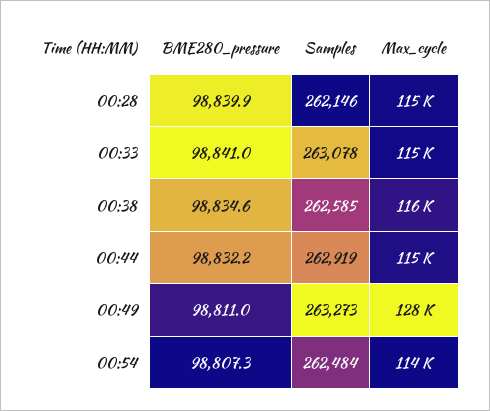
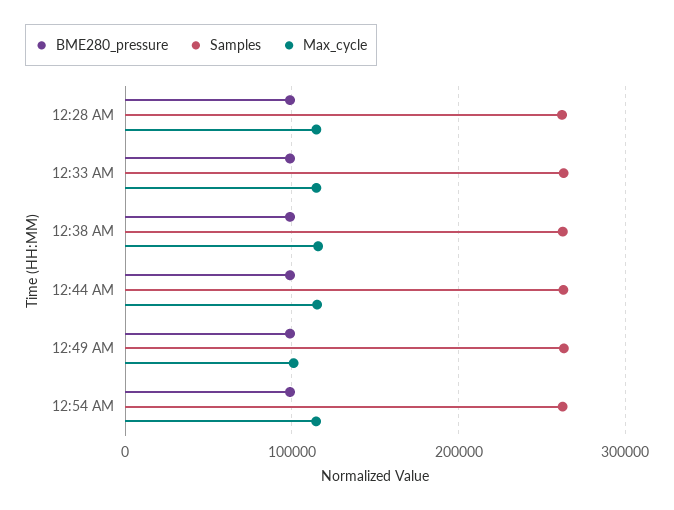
  {
    "BME280_pressure": {
      "00:28": 98839.9,
      "00:33": 98841,
      "00:38": 98834.6,
      "00:44": 98832.2,
      "00:49": 98811,
      "00:54": 98807.3
    },
    "Samples": {
      "00:28": 262146,
      "00:33": 263078,
      "00:38": 262585,
      "00:44": 262919,
      "00:49": 263273,
      "00:54": 262484
    },
    "Max_cycle": {
      "00:28": 115000,
      "00:33": 115000,
      "00:38": 116000,
      "00:44": 115000,
-     "00:49": 128000,
+     "00:49": 100000,
      "00:54": 114000
    }
  }

